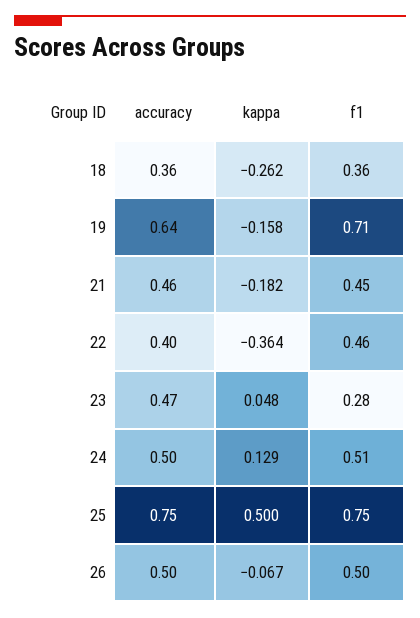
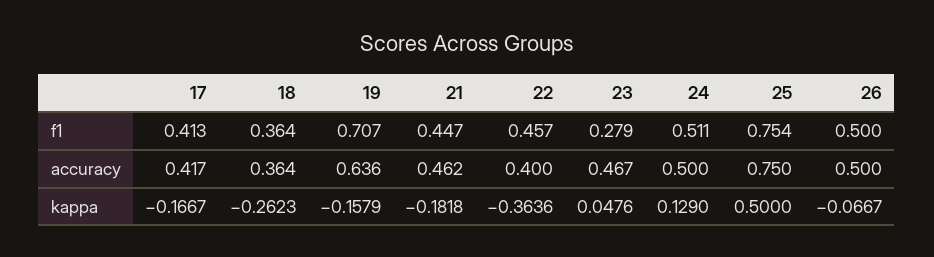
  {
    "accuracy": {
      "18": 0.364,
      "19": 0.636,
      "21": 0.462,
      "22": 0.4,
      "23": 0.467,
      "24": 0.5,
      "25": 0.75,
-     "26": 0.5
+     "26": 0.5,
+     "17": 0.417
    },
    "kappa": {
      "18": -0.2623,
      "19": -0.1579,
      "21": -0.1818,
      "22": -0.3636,
      "23": 0.0476,
      "24": 0.129,
      "25": 0.5,
-     "26": -0.0667
+     "26": -0.0667,
+     "17": -0.1667
    },
    "f1": {
      "18": 0.364,
      "19": 0.707,
      "21": 0.447,
      "22": 0.457,
      "23": 0.279,
      "24": 0.511,
      "25": 0.754,
-     "26": 0.5
+     "26": 0.5,
+     "17": 0.413
    }
  }

